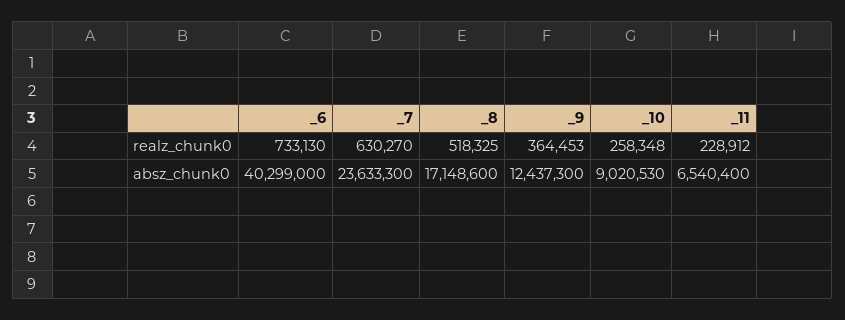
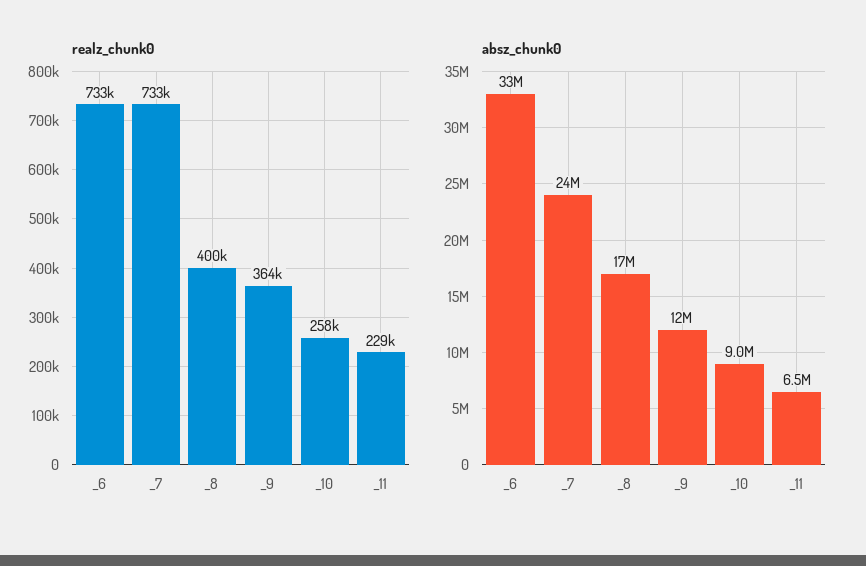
  {
    "realz_chunk0": {
      "_6": 733130,
-     "_7": 630270,
+     "_7": 733000,
-     "_8": 518325,
+     "_8": 400000,
      "_9": 364453,
      "_10": 258348,
      "_11": 228912
    },
    "absz_chunk0": {
-     "_6": 40299000,
+     "_6": 33000000,
      "_7": 23633300,
      "_8": 17148600,
      "_9": 12437300,
      "_10": 9020530,
      "_11": 6540400
    }
  }

